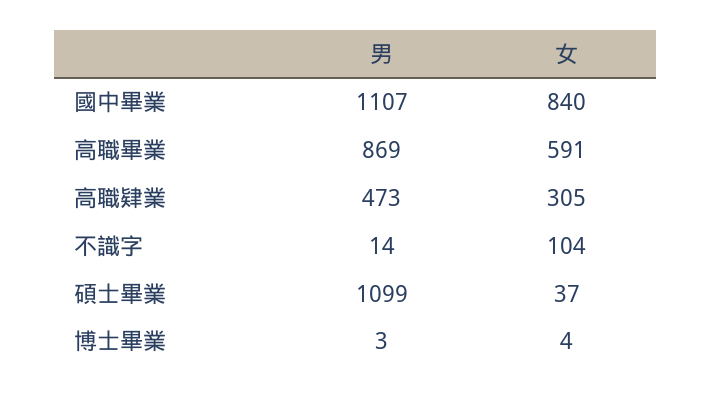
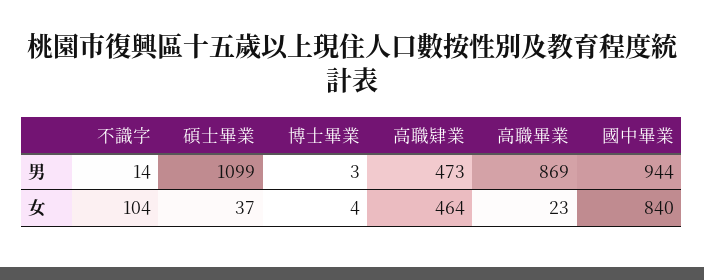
  {
    "男": {
-     "國中畢業": 1107,
+     "國中畢業": 944,
      "高職畢業": 869,
      "高職肄業": 473,
      "不識字": 14,
      "碩士畢業": 1099,
      "博士畢業": 3
    },
    "女": {
      "國中畢業": 840,
-     "高職畢業": 591,
+     "高職畢業": 23,
-     "高職肄業": 305,
+     "高職肄業": 464,
      "不識字": 104,
      "碩士畢業": 37,
      "博士畢業": 4
    }
  }

